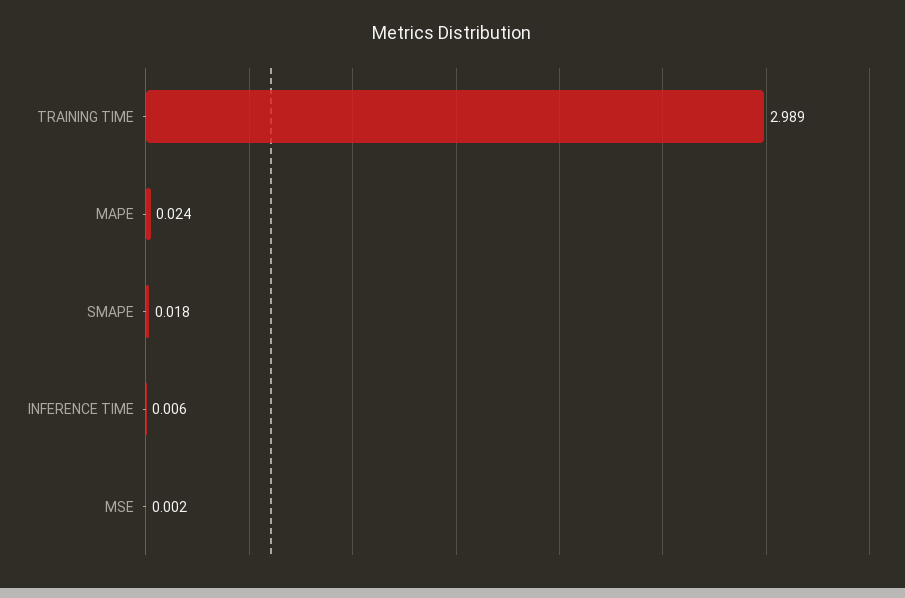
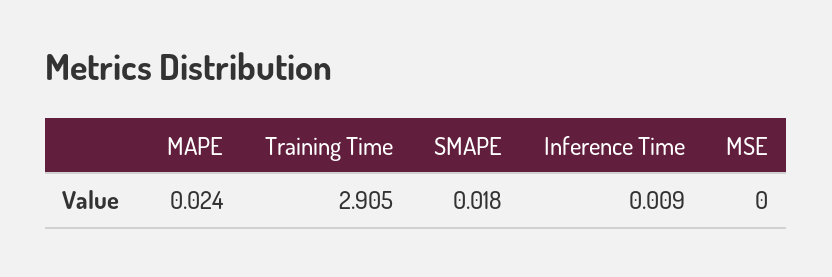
  {
-   "TRAINING TIME": 2.989,
+   "TRAINING TIME": 2.905,
    "MAPE": 0.024,
    "SMAPE": 0.018,
-   "INFERENCE TIME": 0.006,
+   "INFERENCE TIME": 0.009,
-   "MSE": 0.002
+   "MSE": 0
  }

